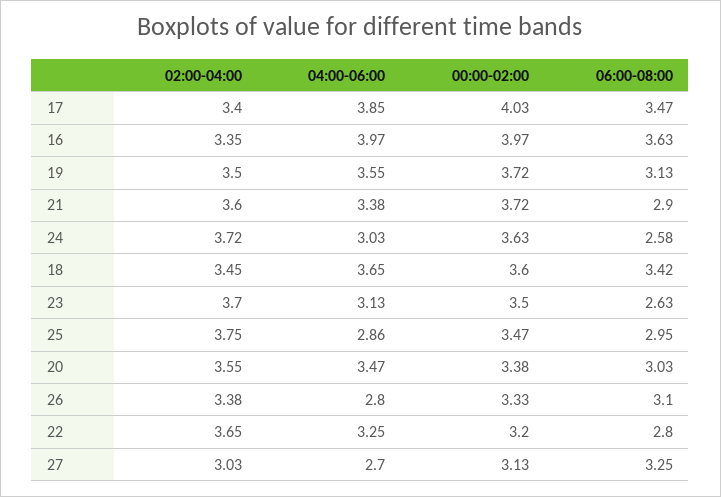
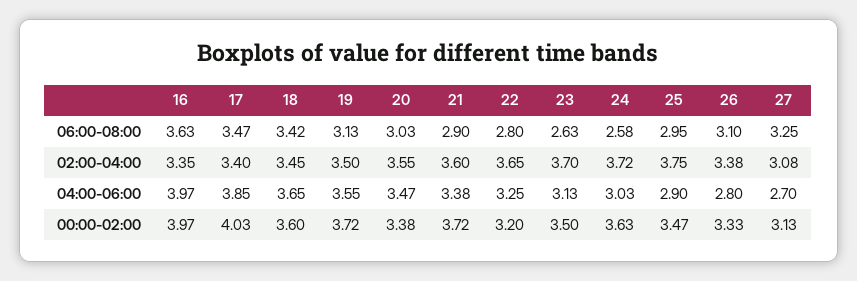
  {
    "02:00-04:00": {
      "17": 3.4,
      "16": 3.35,
      "19": 3.5,
      "21": 3.6,
      "24": 3.72,
      "18": 3.45,
      "23": 3.7,
      "25": 3.75,
      "20": 3.55,
      "26": 3.38,
      "22": 3.65,
-     "27": 3.03
+     "27": 3.08
    },
    "04:00-06:00": {
      "17": 3.85,
      "16": 3.97,
      "19": 3.55,
      "21": 3.38,
      "24": 3.03,
      "18": 3.65,
      "23": 3.13,
-     "25": 2.86,
+     "25": 2.9,
      "20": 3.47,
      "26": 2.8,
      "22": 3.25,
      "27": 2.7
    },
    "00:00-02:00": {
      "17": 4.03,
      "16": 3.97,
      "19": 3.72,
      "21": 3.72,
      "24": 3.63,
      "18": 3.6,
      "23": 3.5,
      "25": 3.47,
      "20": 3.38,
      "26": 3.33,
      "22": 3.2,
      "27": 3.13
    },
    "06:00-08:00": {
      "17": 3.47,
      "16": 3.63,
      "19": 3.13,
      "21": 2.9,
      "24": 2.58,
      "18": 3.42,
      "23": 2.63,
      "25": 2.95,
      "20": 3.03,
      "26": 3.1,
      "22": 2.8,
      "27": 3.25
    }
  }

